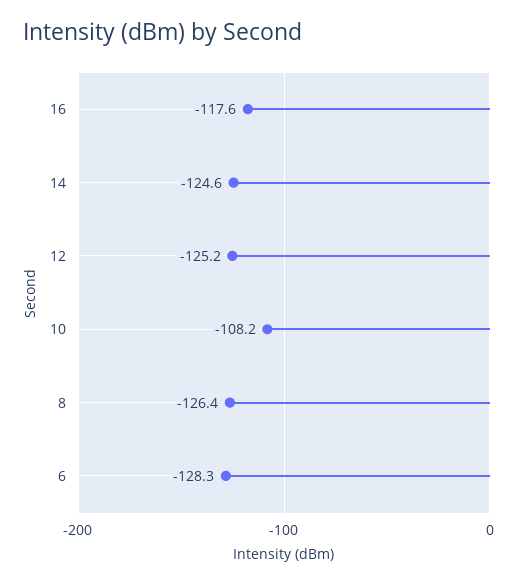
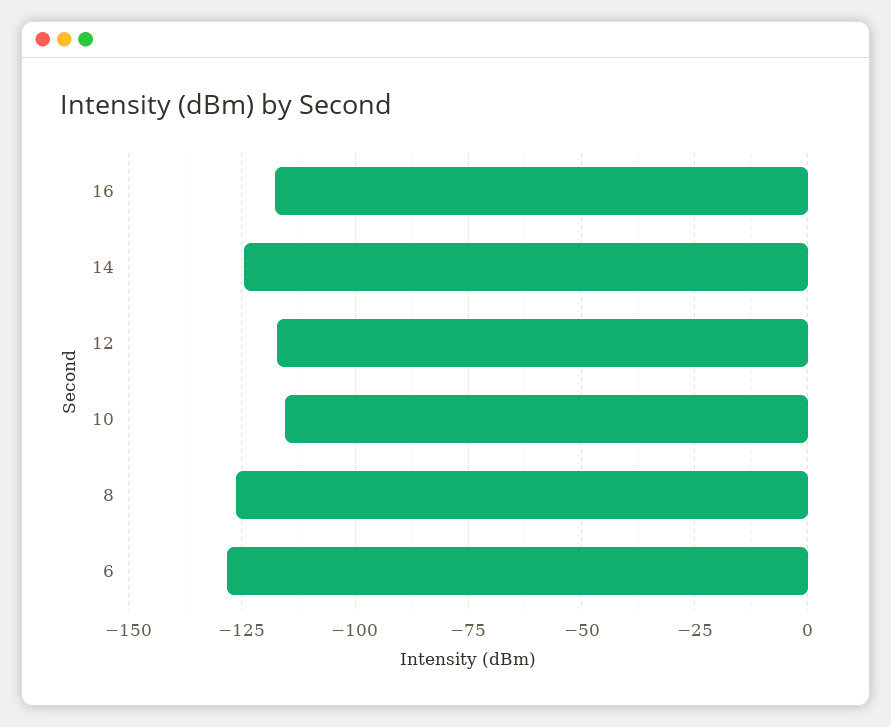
  {
    "16": -117.6,
    "14": -124.6,
-   "12": -125.2,
+   "12": -117.5,
-   "10": -108.2,
+   "10": -115,
    "8": -126.4,
    "6": -128.3
  }

